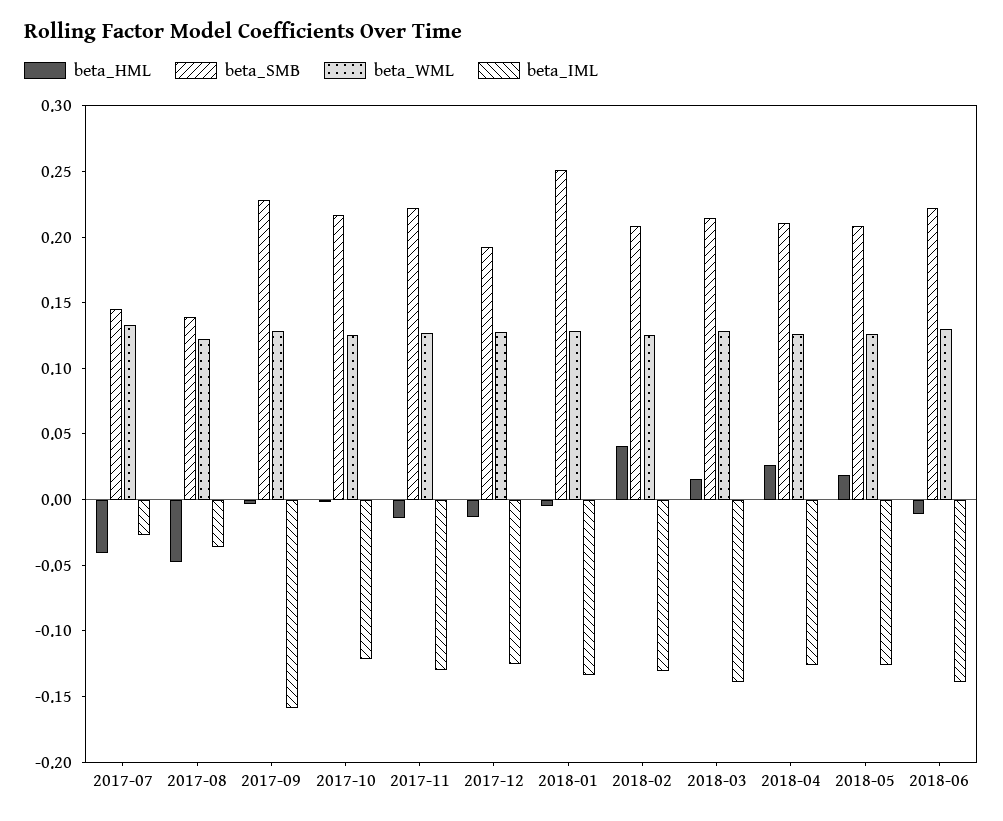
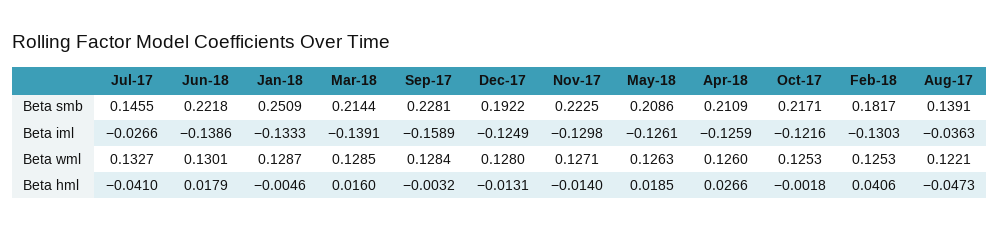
  {
    "beta_HML": {
      "2017-07": -0.041,
      "2017-08": -0.0473,
      "2017-09": -0.0032,
      "2017-10": -0.0018,
      "2017-11": -0.014,
      "2017-12": -0.0131,
      "2018-01": -0.0046,
      "2018-02": 0.0406,
      "2018-03": 0.016,
      "2018-04": 0.0266,
      "2018-05": 0.0185,
-     "2018-06": -0.01
+     "2018-06": 0.0179
    },
    "beta_SMB": {
      "2017-07": 0.1455,
      "2017-08": 0.1391,
      "2017-09": 0.2281,
      "2017-10": 0.2171,
      "2017-11": 0.2225,
      "2017-12": 0.1922,
      "2018-01": 0.2509,
-     "2018-02": 0.21,
+     "2018-02": 0.1817,
      "2018-03": 0.2144,
      "2018-04": 0.2109,
      "2018-05": 0.2086,
      "2018-06": 0.2218
    },
    "beta_WML": {
      "2017-07": 0.1327,
      "2017-08": 0.1221,
      "2017-09": 0.1284,
      "2017-10": 0.1253,
      "2017-11": 0.1271,
      "2017-12": 0.128,
      "2018-01": 0.1287,
      "2018-02": 0.1253,
      "2018-03": 0.1285,
      "2018-04": 0.126,
      "2018-05": 0.1263,
      "2018-06": 0.1301
    },
    "beta_IML": {
      "2017-07": -0.0266,
      "2017-08": -0.0363,
      "2017-09": -0.1589,
      "2017-10": -0.1216,
      "2017-11": -0.1298,
      "2017-12": -0.1249,
      "2018-01": -0.1333,
      "2018-02": -0.1303,
      "2018-03": -0.1391,
      "2018-04": -0.1259,
      "2018-05": -0.1261,
      "2018-06": -0.1386
    }
  }

